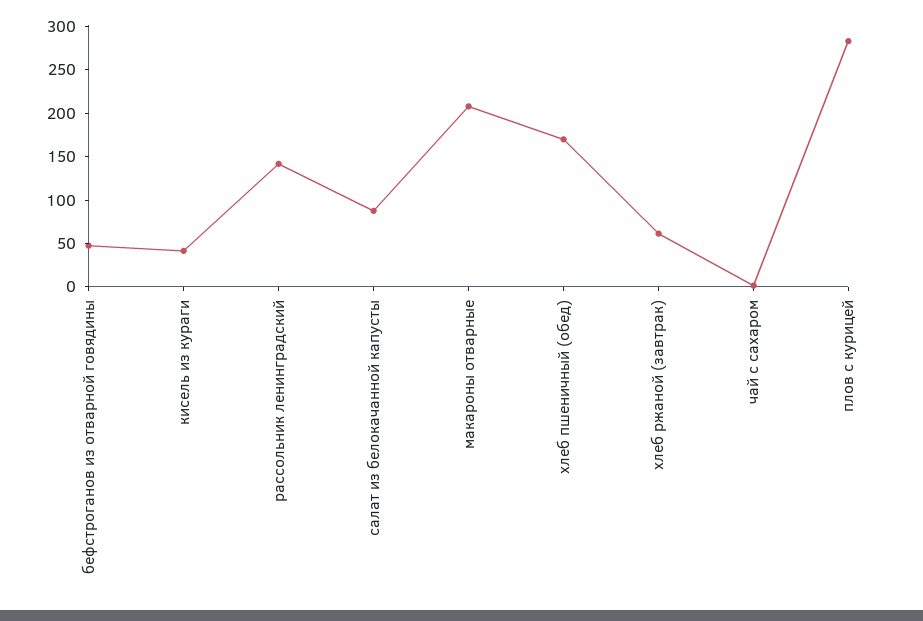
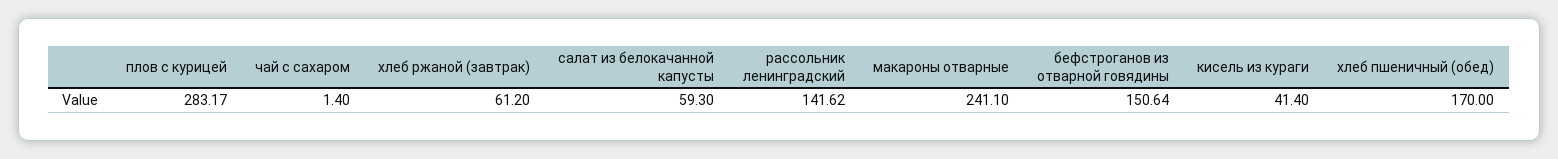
  {
-   "бефстроганов из отварной говядины": 50,
+   "бефстроганов из отварной говядины": 150.64,
    "кисель из кураги": 41.4,
    "рассольник ленинградский": 141.62,
-   "салат из белокачанной капусты": 90,
+   "салат из белокачанной капусты": 59.3,
-   "макароны отварные": 210,
+   "макароны отварные": 241.1,
    "хлеб пшеничный (обед)": 170,
    "хлеб ржаной (завтрак)": 61.2,
    "чай с сахаром": 1.4,
    "плов с курицей": 283.17
  }

